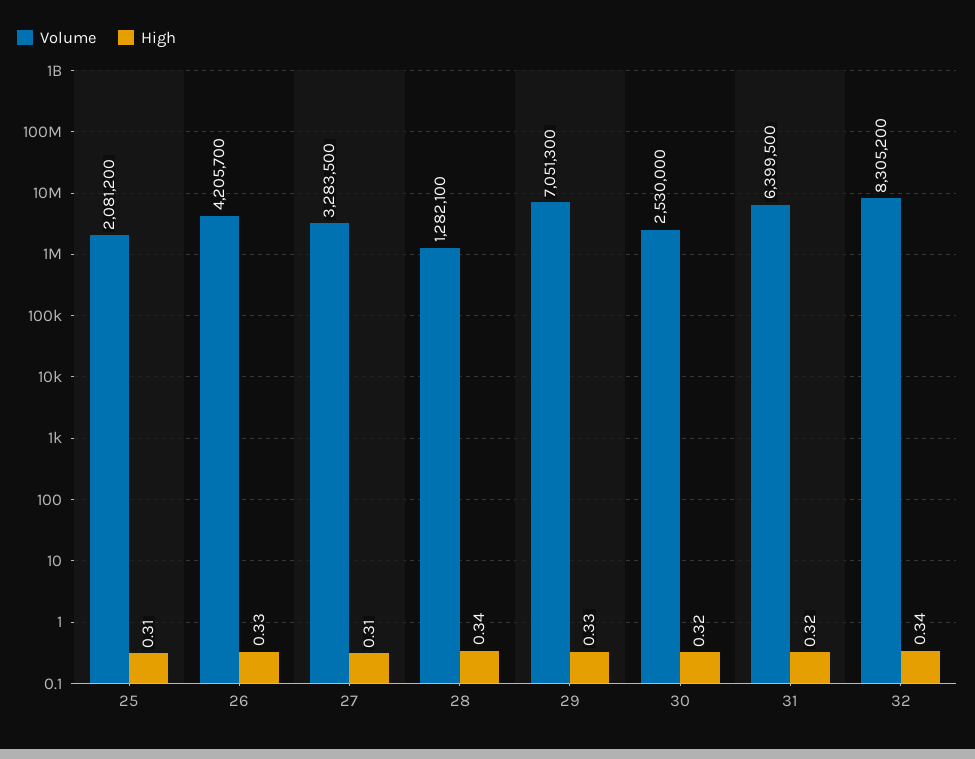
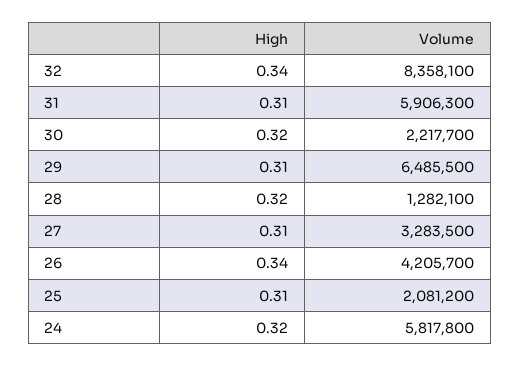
  {
    "Volume": {
      "25": 2081200,
      "26": 4205700,
      "27": 3283500,
      "28": 1282100,
-     "29": 7051300,
+     "29": 6485500,
-     "30": 2530000,
+     "30": 2217700,
-     "31": 6399500,
+     "31": 5906300,
-     "32": 8305200
+     "32": 8358100,
+     "24": 5817800
    },
    "High": {
      "25": 0.31,
-     "26": 0.33,
+     "26": 0.34,
      "27": 0.31,
-     "28": 0.34,
+     "28": 0.32,
-     "29": 0.33,
+     "29": 0.31,
      "30": 0.32,
-     "31": 0.32,
+     "31": 0.31,
-     "32": 0.34
+     "32": 0.34,
+     "24": 0.32
    }
  }

